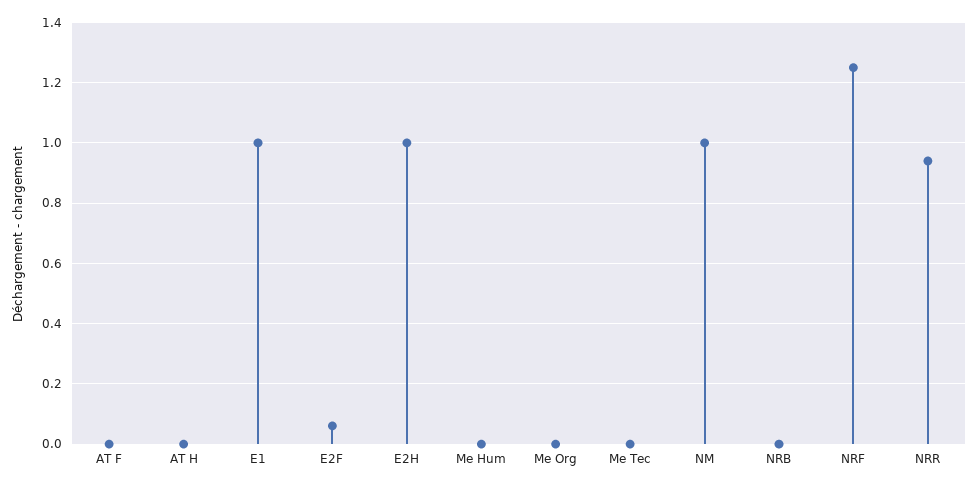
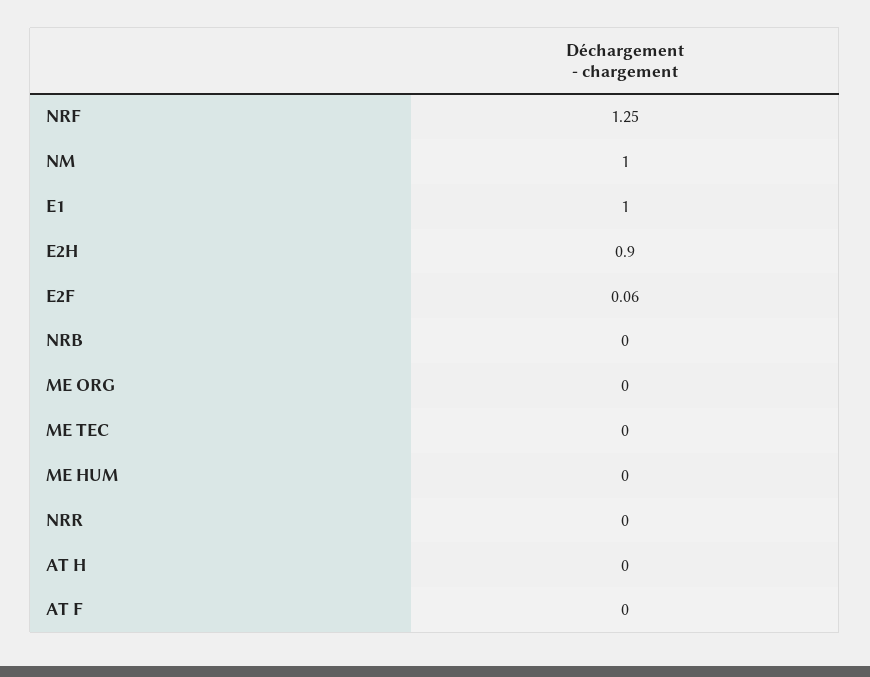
  {
    "AT F": 0,
    "AT H": 0,
    "E1": 1,
    "E2F": 0.06,
-   "E2H": 1,
+   "E2H": 0.9,
    "Me Hum": 0,
    "Me Org": 0,
    "Me Tec": 0,
    "NM": 1,
    "NRB": 0,
    "NRF": 1.25,
-   "NRR": 0.95
+   "NRR": 0
  }

